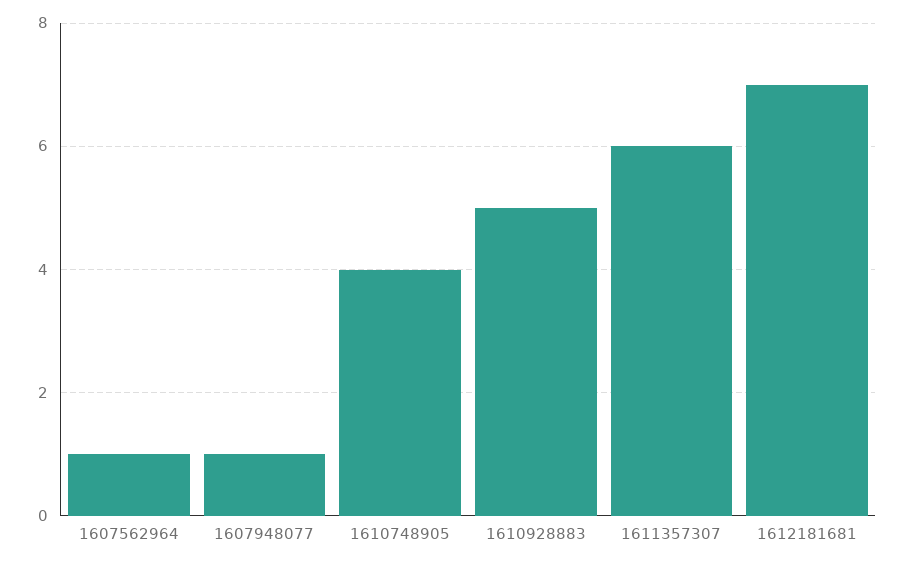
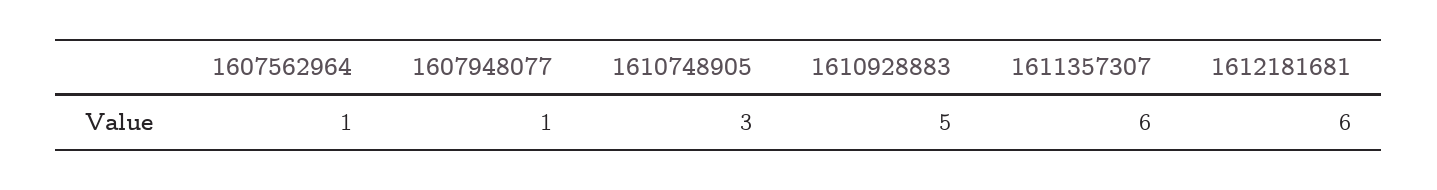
  {
    "1607562964": 1,
    "1607948077": 1,
-   "1610748905": 4,
+   "1610748905": 3,
    "1610928883": 5,
    "1611357307": 6,
-   "1612181681": 7
+   "1612181681": 6
  }

